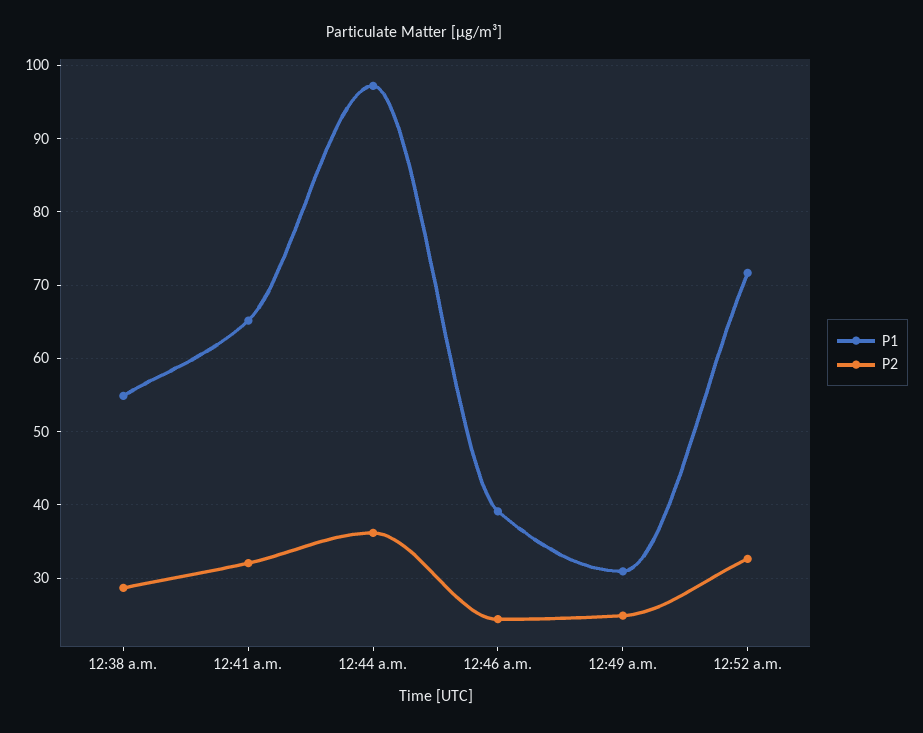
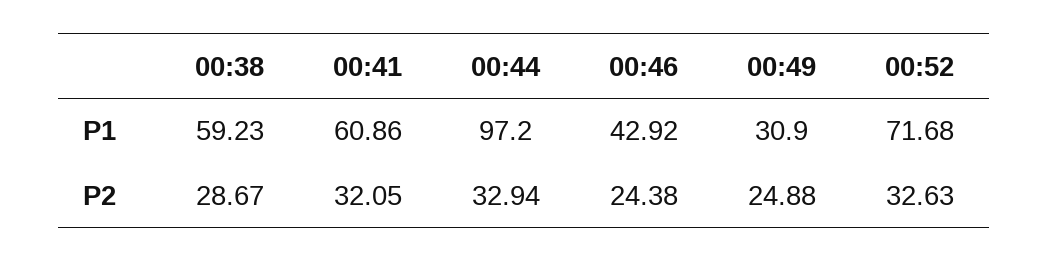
  {
    "P1": {
-     "12:38 a.m.": 55,
+     "12:38 a.m.": 59.23,
-     "12:41 a.m.": 65,
+     "12:41 a.m.": 60.86,
      "12:44 a.m.": 97.2,
-     "12:46 a.m.": 39,
+     "12:46 a.m.": 42.92,
      "12:49 a.m.": 30.9,
      "12:52 a.m.": 71.68
    },
    "P2": {
      "12:38 a.m.": 28.67,
      "12:41 a.m.": 32.05,
-     "12:44 a.m.": 36,
+     "12:44 a.m.": 32.94,
      "12:46 a.m.": 24.38,
      "12:49 a.m.": 24.88,
      "12:52 a.m.": 32.63
    }
  }

